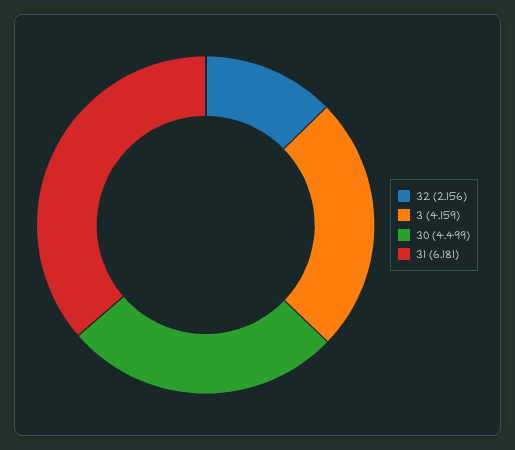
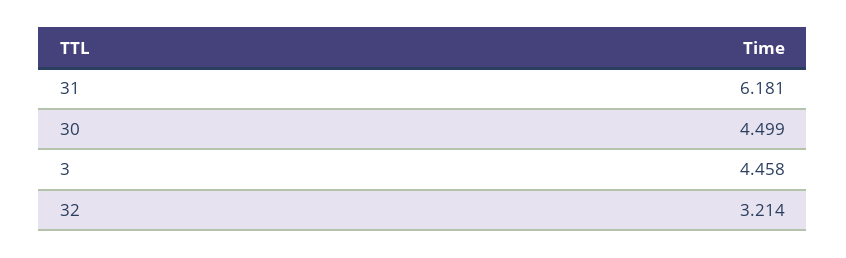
  {
-   "32": 2.156,
+   "32": 3.214,
-   "3": 4.159,
+   "3": 4.458,
    "30": 4.499,
    "31": 6.181
  }

